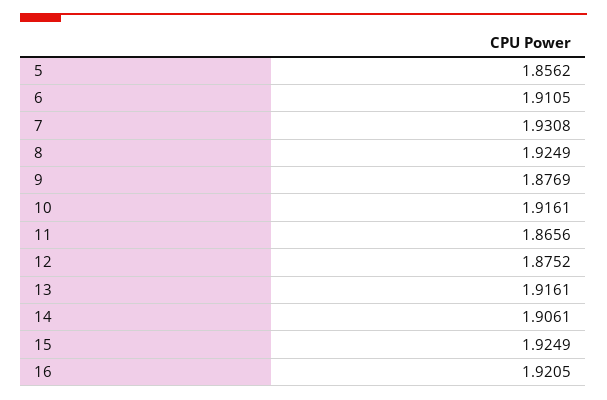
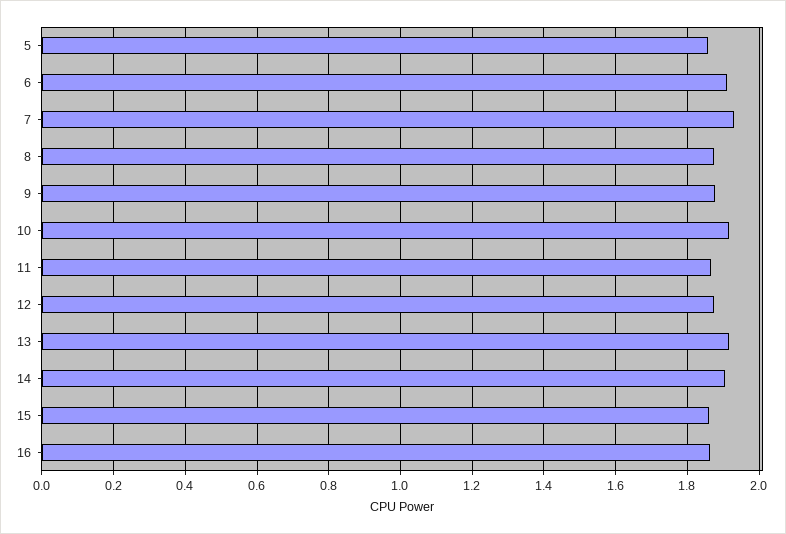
  {
    "5": 1.8562,
    "6": 1.9105,
    "7": 1.9308,
-   "8": 1.9249,
+   "8": 1.88,
    "9": 1.8769,
    "10": 1.9161,
    "11": 1.8656,
    "12": 1.8752,
    "13": 1.9161,
    "14": 1.9061,
-   "15": 1.9249,
+   "15": 1.86,
-   "16": 1.9205
+   "16": 1.86
  }

